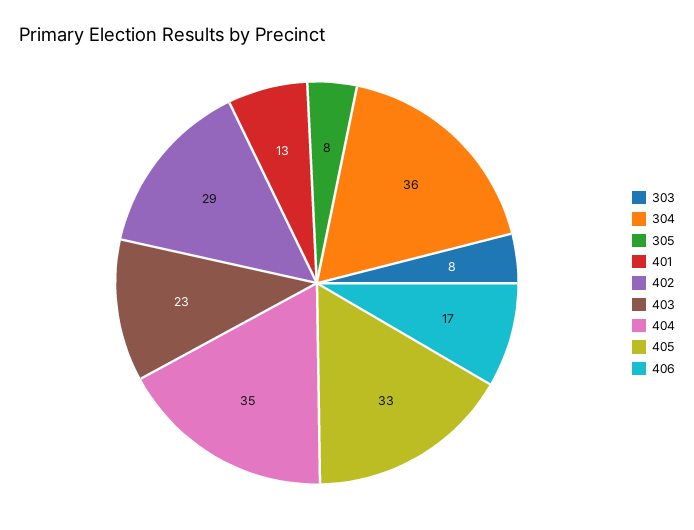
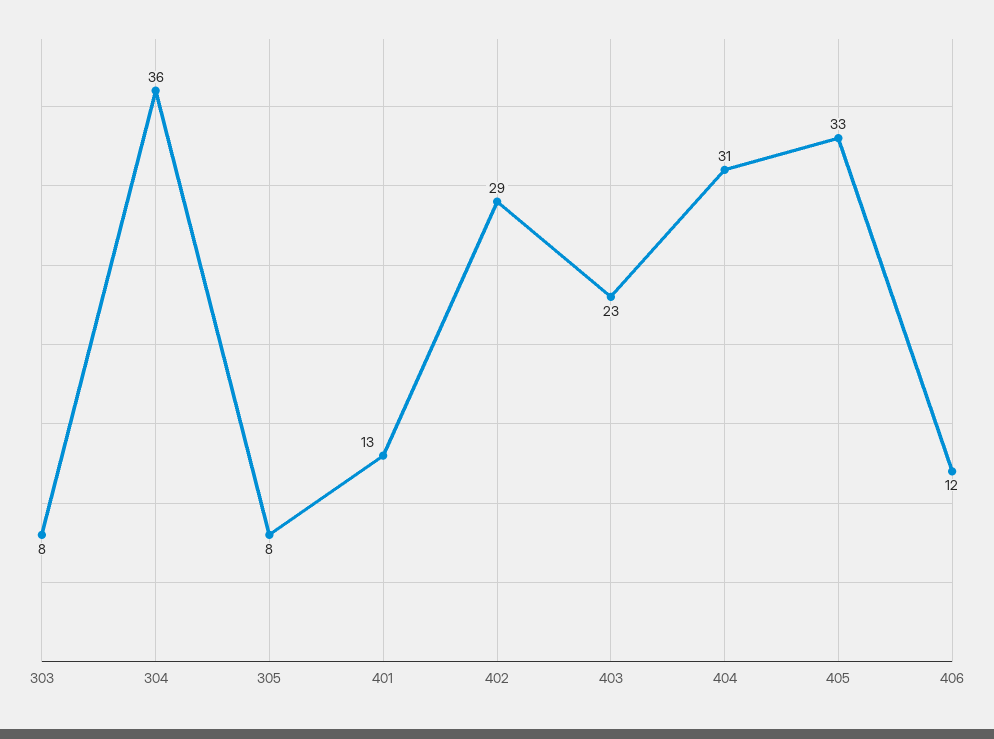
  {
    "303": 8,
    "304": 36,
    "305": 8,
    "401": 13,
    "402": 29,
    "403": 23,
-   "404": 35,
+   "404": 31,
    "405": 33,
-   "406": 17
+   "406": 12
  }

